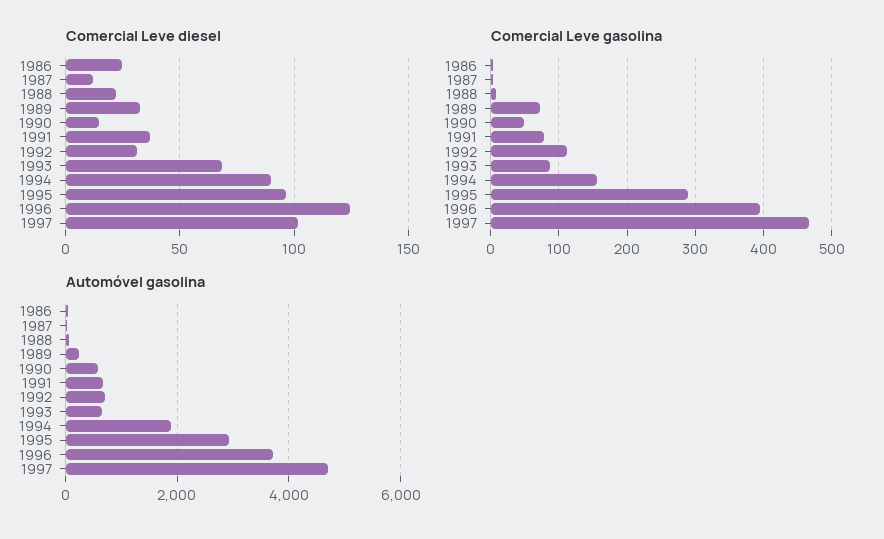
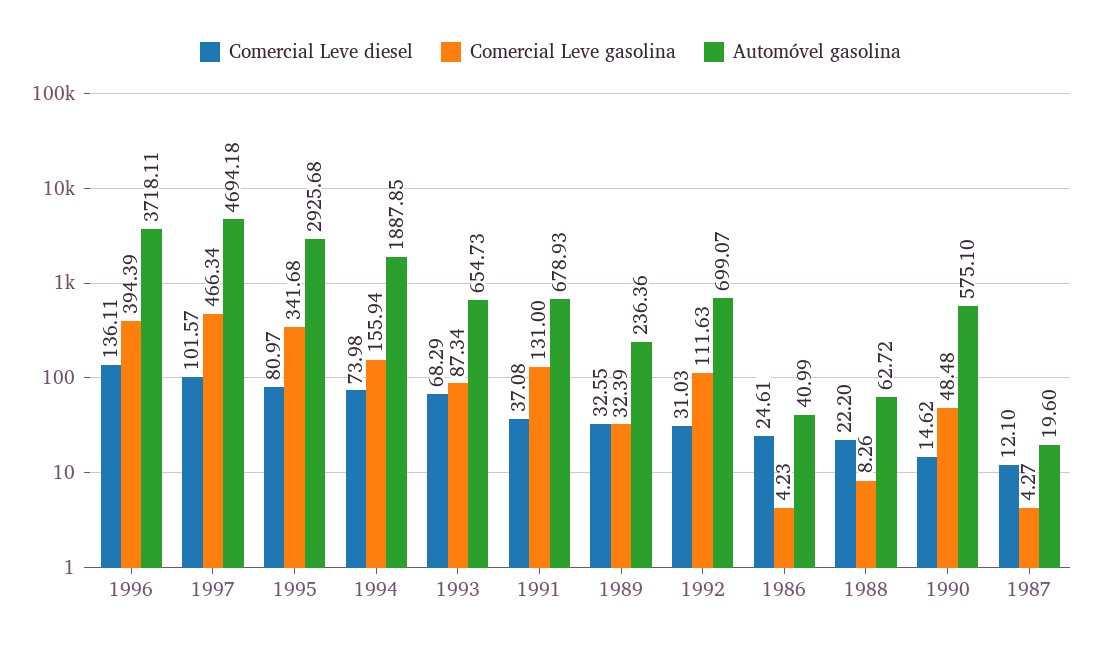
  {
    "Comercial Leve diesel": {
      "1986": 24.61,
      "1987": 12.1,
      "1988": 22.2,
      "1989": 32.55,
      "1990": 14.62,
      "1991": 37.08,
      "1992": 31.03,
      "1993": 68.29,
-     "1994": 90,
+     "1994": 73.98,
-     "1995": 95,
+     "1995": 80.97,
-     "1996": 125,
+     "1996": 136.11,
      "1997": 101.57
    },
    "Comercial Leve gasolina": {
      "1986": 4.23,
      "1987": 4.27,
      "1988": 8.26,
-     "1989": 70,
+     "1989": 32.39,
      "1990": 48.48,
-     "1991": 80,
+     "1991": 131,
      "1992": 111.63,
      "1993": 87.34,
      "1994": 155.94,
-     "1995": 290,
+     "1995": 341.68,
      "1996": 394.39,
      "1997": 466.34
    },
    "Automóvel gasolina": {
      "1986": 40.99,
      "1987": 19.6,
      "1988": 62.72,
      "1989": 236.36,
      "1990": 575.1,
      "1991": 678.93,
      "1992": 699.07,
      "1993": 654.73,
      "1994": 1887.85,
      "1995": 2925.68,
      "1996": 3718.11,
      "1997": 4694.18
    }
  }

